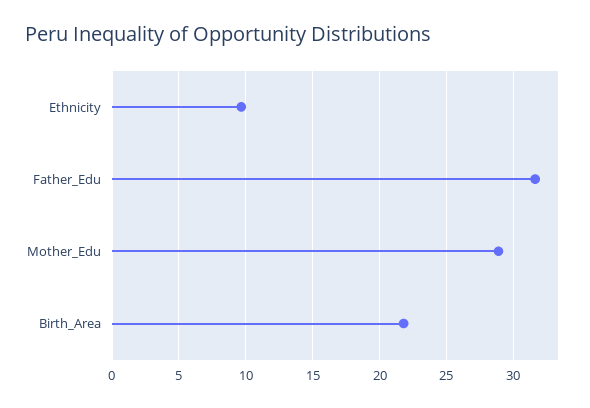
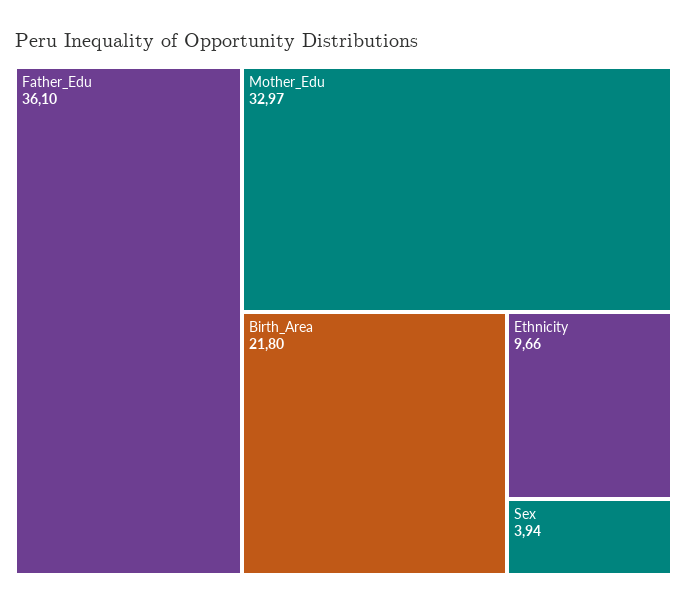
  {
    "Ethnicity": 9.66,
-   "Father_Edu": 31.5,
+   "Father_Edu": 36.1,
-   "Mother_Edu": 29,
+   "Mother_Edu": 32.97,
-   "Birth_Area": 21.8
+   "Birth_Area": 21.8,
+   "Sex": 3.94
  }

